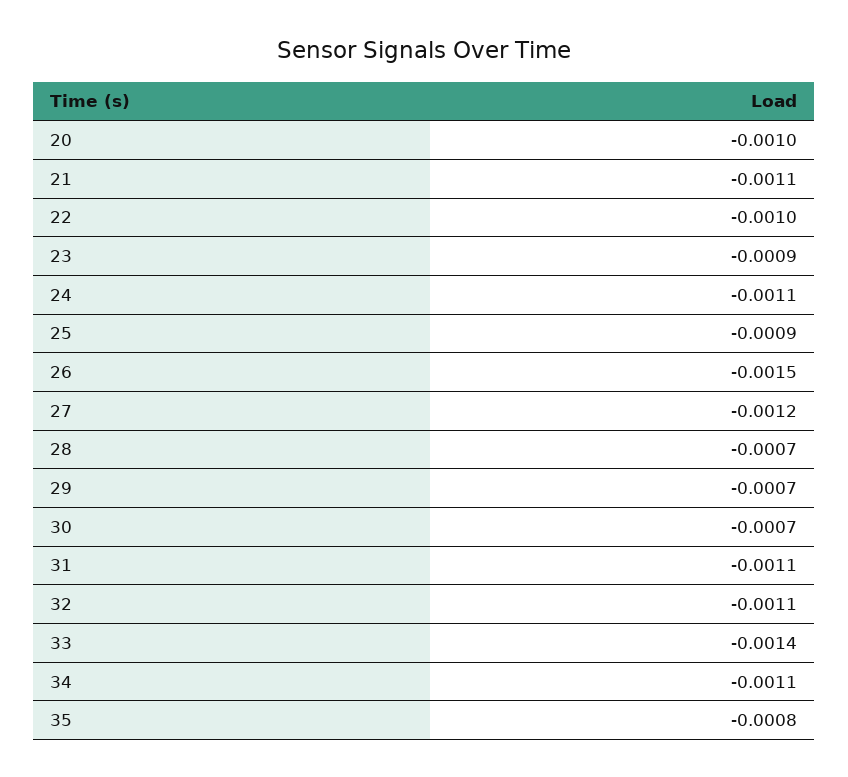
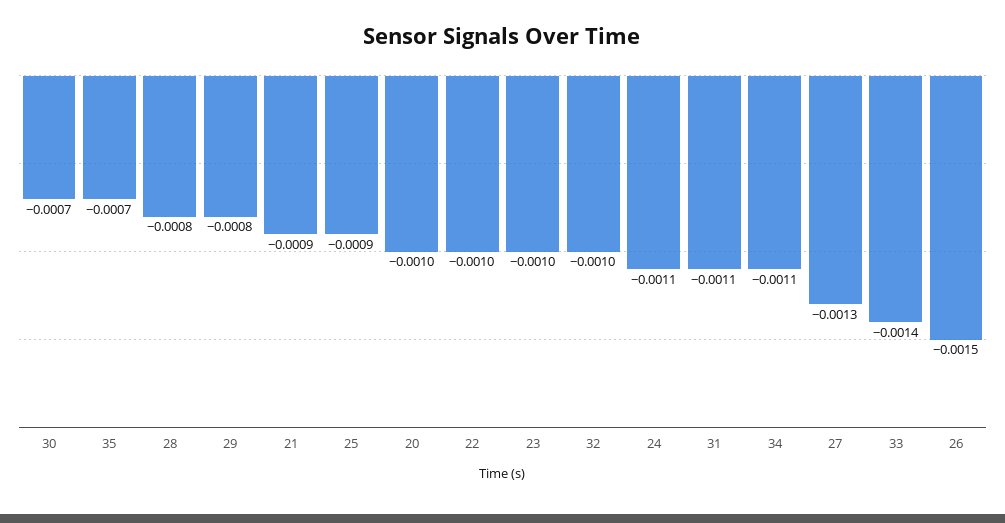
  {
    "20": -0.001,
-   "21": -0.0011,
+   "21": -0.0009,
    "22": -0.001,
-   "23": -0.0009,
+   "23": -0.001,
    "24": -0.0011,
    "25": -0.0009,
    "26": -0.0015,
-   "27": -0.0012,
+   "27": -0.0013,
-   "28": -0.0007,
+   "28": -0.0008,
-   "29": -0.0007,
+   "29": -0.0008,
    "30": -0.0007,
    "31": -0.0011,
-   "32": -0.0011,
+   "32": -0.001,
    "33": -0.0014,
    "34": -0.0011,
-   "35": -0.0008
+   "35": -0.0007
  }

